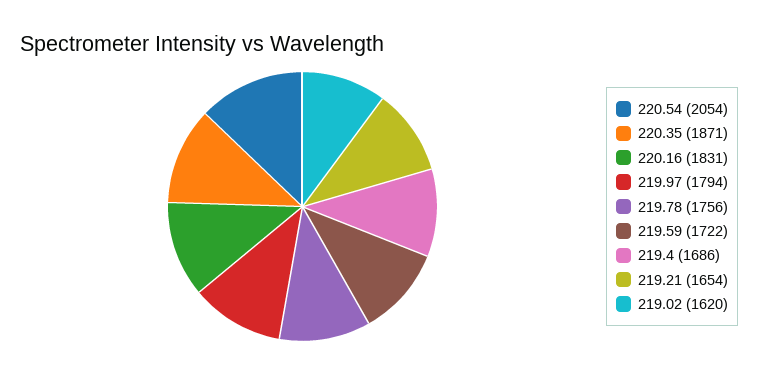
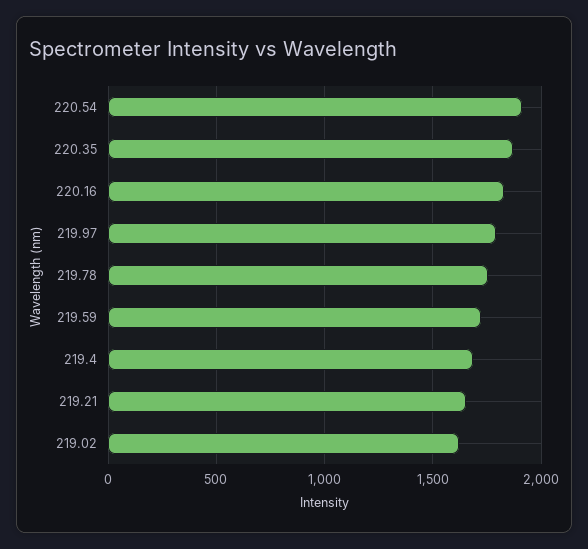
  {
-   "220.54": 2054,
+   "220.54": 1900,
    "220.35": 1871,
    "220.16": 1831,
    "219.97": 1794,
    "219.78": 1756,
    "219.59": 1722,
    "219.4": 1686,
    "219.21": 1654,
    "219.02": 1620
  }

